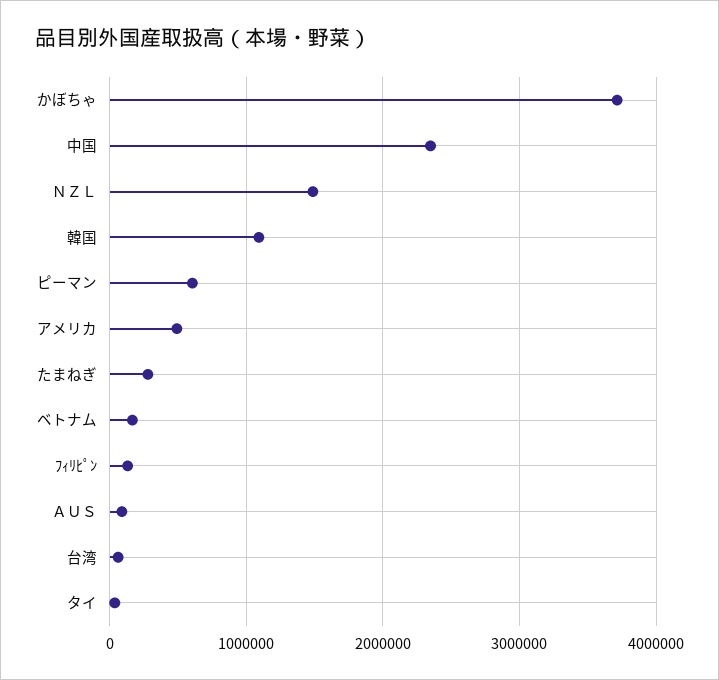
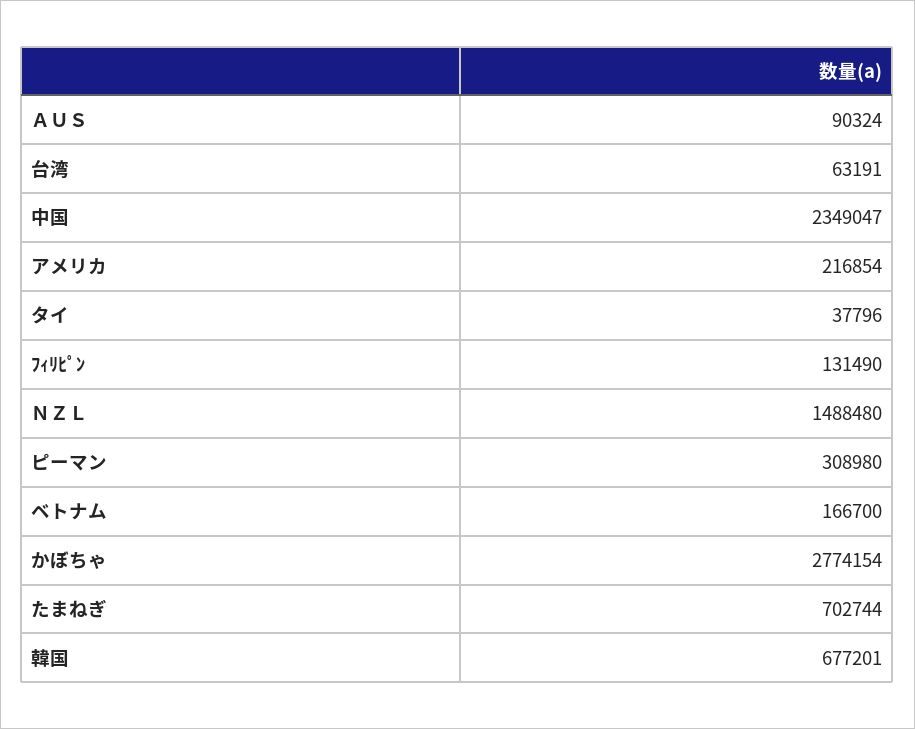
  {
-   "かぼちゃ": 3700000,
+   "かぼちゃ": 2774154,
    "中国": 2349047,
    "ＮＺＬ": 1488480,
-   "韓国": 1100000,
+   "韓国": 677201,
-   "ピーマン": 600000,
+   "ピーマン": 308980,
-   "アメリカ": 500000,
+   "アメリカ": 216854,
-   "たまねぎ": 300000,
+   "たまねぎ": 702744,
    "ベトナム": 166700,
    "ﾌｨﾘﾋﾟﾝ": 131490,
    "ＡＵＳ": 90324,
    "台湾": 63191,
    "タイ": 37796
  }

